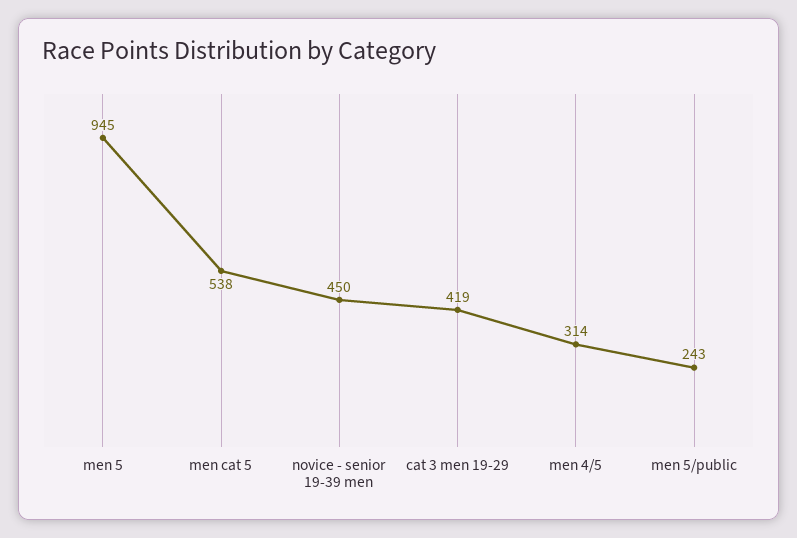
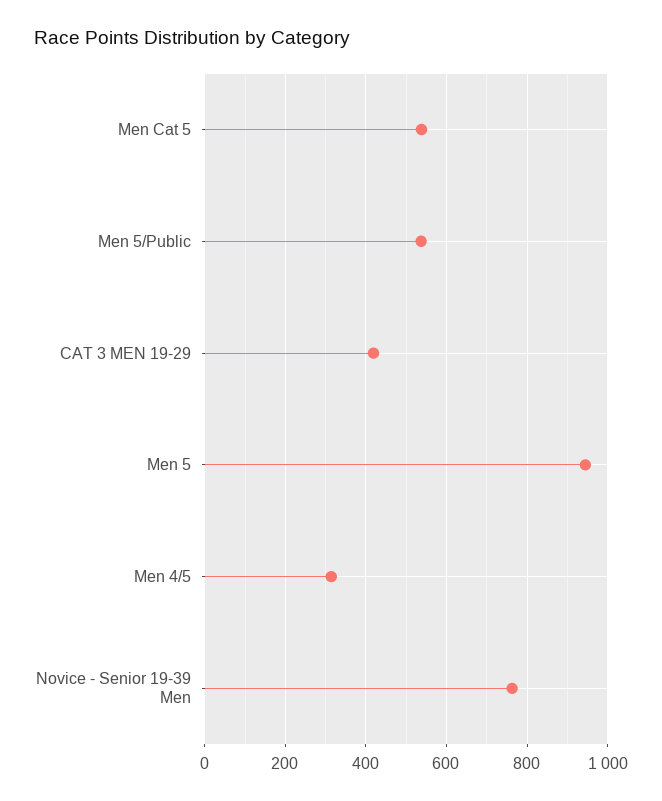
  {
    "men 5": 945,
    "men cat 5": 538,
-   "novice - senior 19-39 men": 450,
+   "novice - senior 19-39 men": 760,
    "cat 3 men 19-29": 419,
    "men 4/5": 314,
-   "men 5/public": 243
+   "men 5/public": 540
  }

